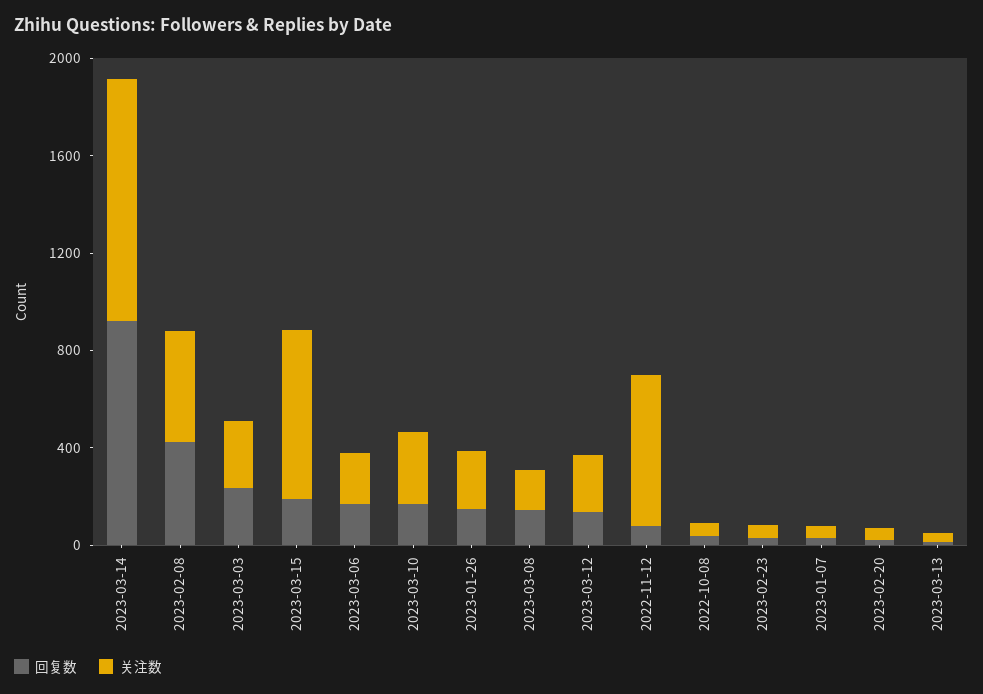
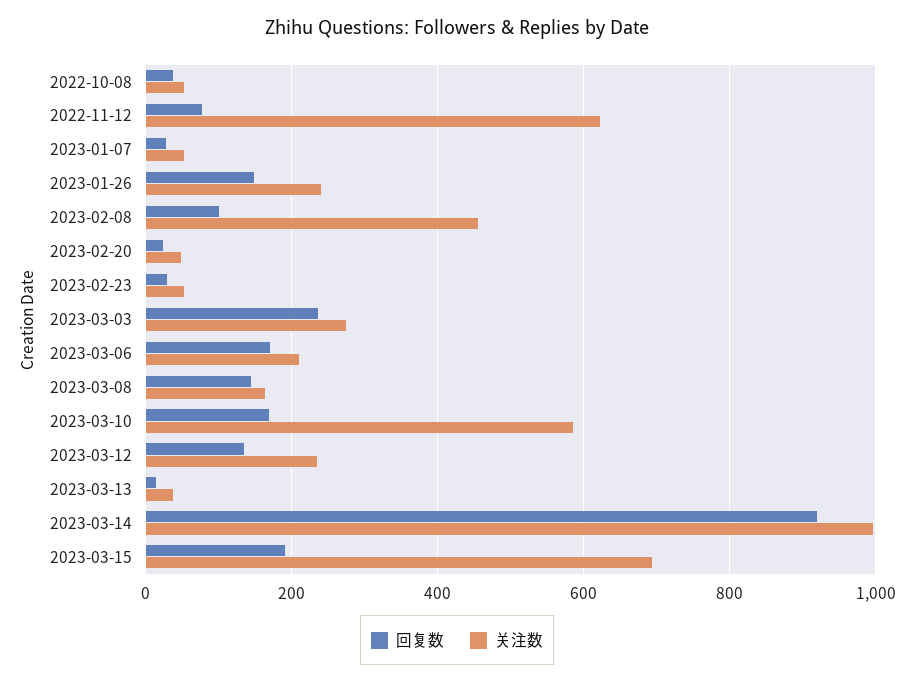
  {
    "回复数": {
      "2023-03-14": 920,
-     "2023-02-08": 400,
+     "2023-02-08": 100,
      "2023-03-03": 240,
      "2023-03-15": 200,
      "2023-03-06": 180,
      "2023-03-10": 160,
      "2023-01-26": 140,
      "2023-03-08": 140,
      "2023-03-12": 140,
      "2022-11-12": 80,
      "2022-10-08": 40,
      "2023-02-23": 20,
      "2023-01-07": 20,
      "2023-02-20": 20,
      "2023-03-13": 20
    },
    "关注数": {
      "2023-03-14": 1000,
      "2023-02-08": 460,
      "2023-03-03": 280,
      "2023-03-15": 700,
      "2023-03-06": 220,
-     "2023-03-10": 300,
+     "2023-03-10": 580,
      "2023-01-26": 240,
      "2023-03-08": 160,
      "2023-03-12": 240,
      "2022-11-12": 620,
      "2022-10-08": 60,
      "2023-02-23": 60,
      "2023-01-07": 60,
      "2023-02-20": 40,
      "2023-03-13": 40
    }
  }

